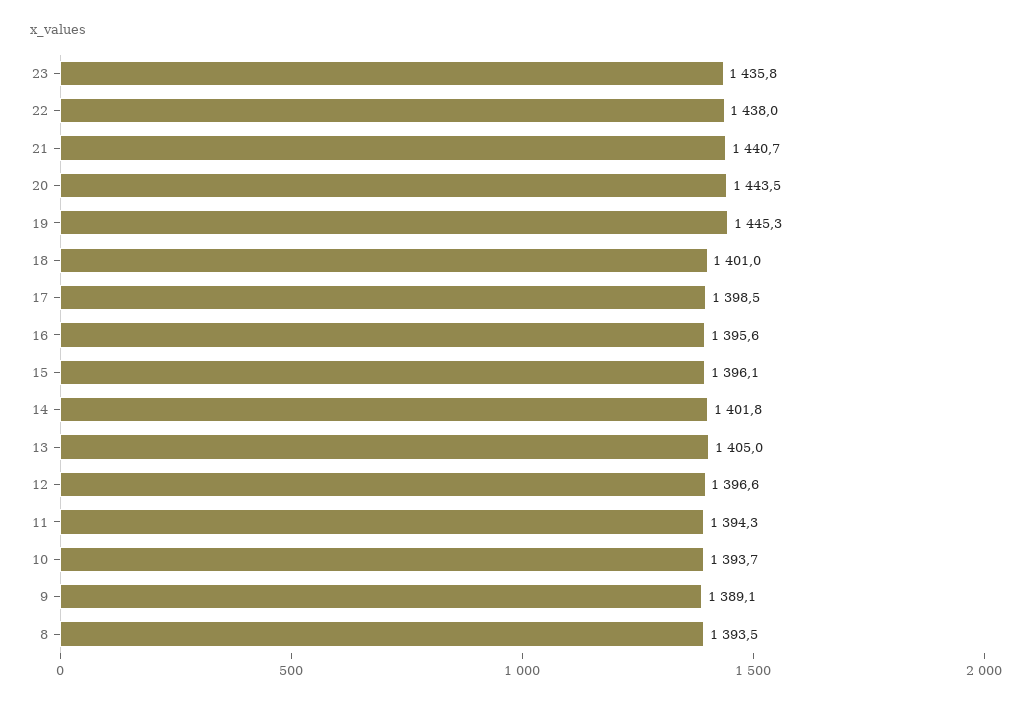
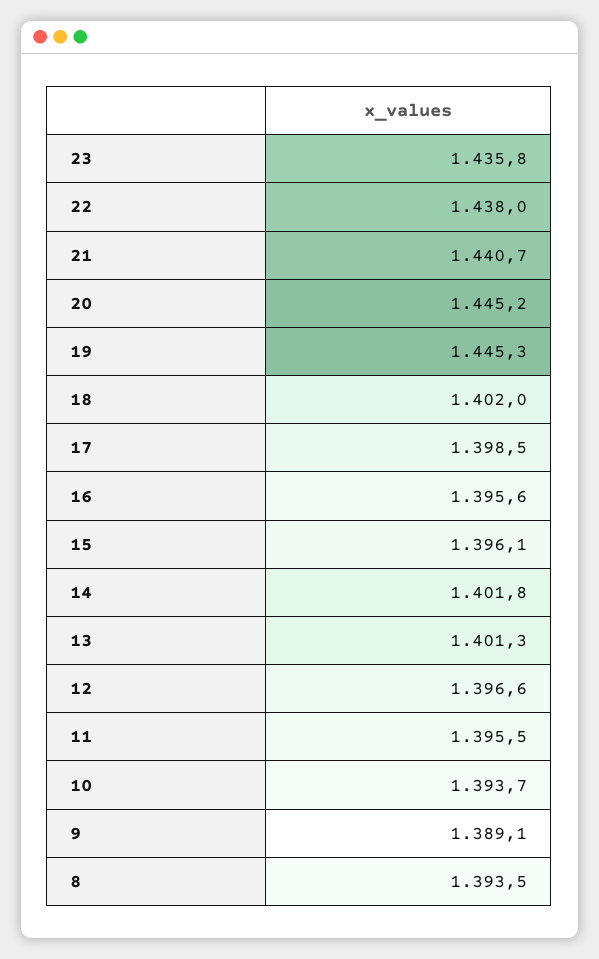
  {
    "23": 1435.8,
    "22": 1438,
    "21": 1440.7,
-   "20": 1443.5,
+   "20": 1445.2,
    "19": 1445.3,
-   "18": 1401,
+   "18": 1402,
    "17": 1398.5,
    "16": 1395.6,
    "15": 1396.1,
    "14": 1401.8,
-   "13": 1405,
+   "13": 1401.3,
    "12": 1396.6,
-   "11": 1394.3,
+   "11": 1395.5,
    "10": 1393.7,
    "9": 1389.1,
    "8": 1393.5
  }

